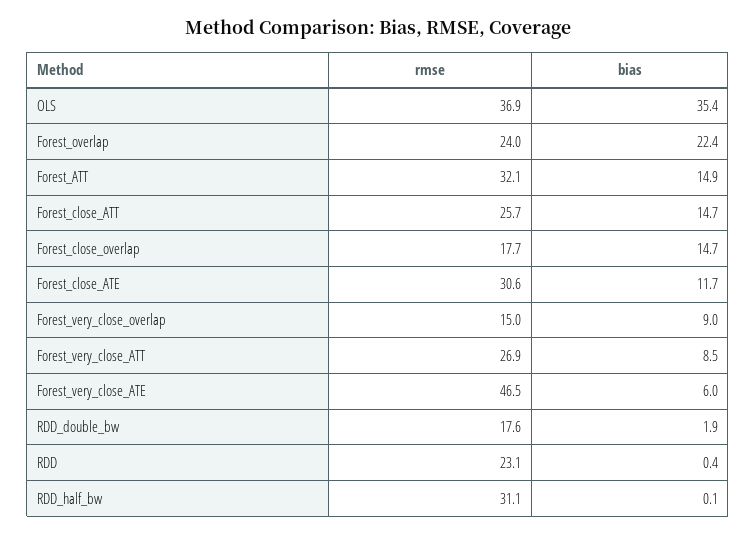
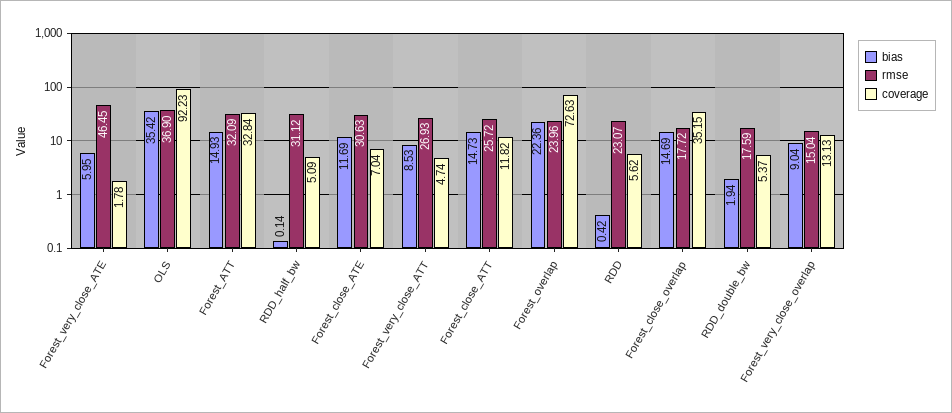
  {
    "rmse": {
      "OLS": 36.9,
      "Forest_overlap": 23.96,
      "Forest_ATT": 32.09,
      "Forest_close_ATT": 25.72,
      "Forest_close_overlap": 17.72,
      "Forest_close_ATE": 30.63,
      "Forest_very_close_overlap": 15.04,
      "Forest_very_close_ATT": 26.93,
      "Forest_very_close_ATE": 46.45,
      "RDD_double_bw": 17.59,
      "RDD": 23.07,
      "RDD_half_bw": 31.12
    },
    "bias": {
      "OLS": 35.42,
      "Forest_overlap": 22.36,
      "Forest_ATT": 14.93,
      "Forest_close_ATT": 14.73,
      "Forest_close_overlap": 14.69,
      "Forest_close_ATE": 11.69,
      "Forest_very_close_overlap": 9.04,
      "Forest_very_close_ATT": 8.53,
      "Forest_very_close_ATE": 5.95,
      "RDD_double_bw": 1.94,
      "RDD": 0.42,
      "RDD_half_bw": 0.14
-   }
+   },
+   "coverage": {
+     "Forest_very_close_ATE": 1.78,
+     "OLS": 92.23,
+     "Forest_ATT": 32.84,
+     "RDD_half_bw": 5.09,
+     "Forest_close_ATE": 7.04,
+     "Forest_very_close_ATT": 4.74,
+     "Forest_close_ATT": 11.82,
+     "Forest_overlap": 72.63,
+     "RDD": 5.62,
+     "Forest_close_overlap": 35.15,
+     "RDD_double_bw": 5.37,
+     "Forest_very_close_overlap": 13.13
+   }
  }

